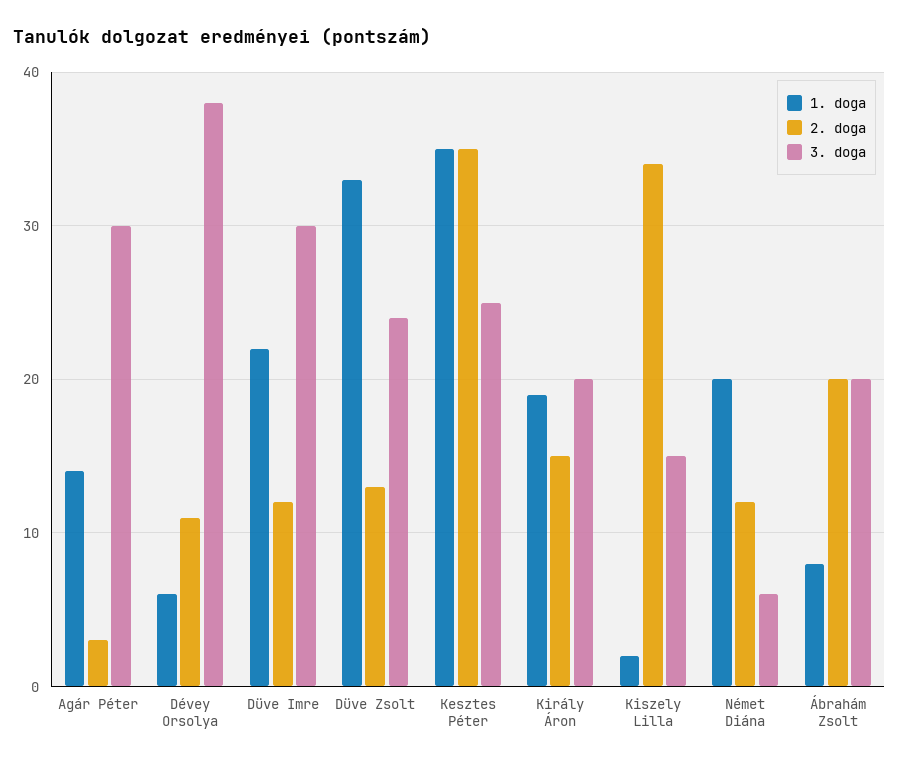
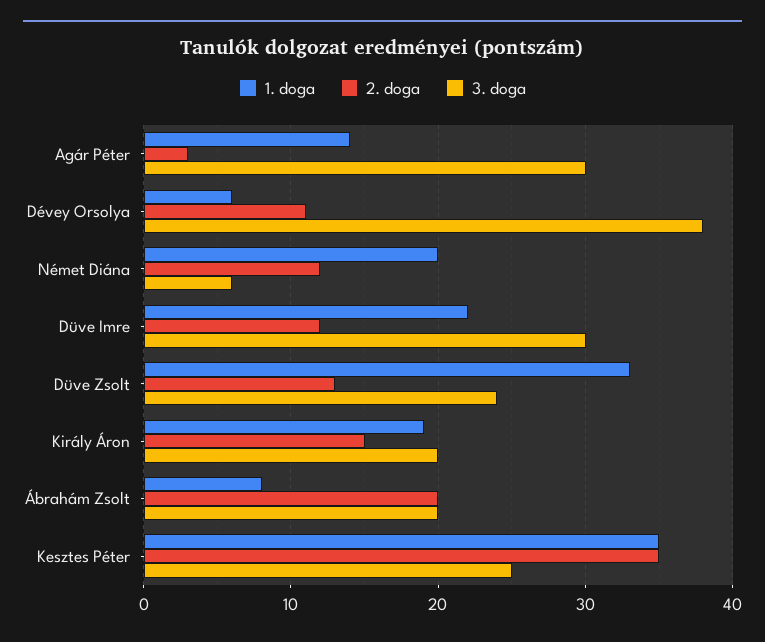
  {
    "1. doga": {
      "Agár Péter": 14,
      "Dévey Orsolya": 6,
      "Düve Imre": 22,
      "Düve Zsolt": 33,
      "Kesztes Péter": 35,
      "Király Áron": 19,
-     "Kiszely Lilla": 2,
      "Német Diána": 20,
      "Ábrahám Zsolt": 8
    },
    "2. doga": {
      "Agár Péter": 3,
      "Dévey Orsolya": 11,
      "Düve Imre": 12,
      "Düve Zsolt": 13,
      "Kesztes Péter": 35,
      "Király Áron": 15,
-     "Kiszely Lilla": 34,
      "Német Diána": 12,
      "Ábrahám Zsolt": 20
    },
    "3. doga": {
      "Agár Péter": 30,
      "Dévey Orsolya": 38,
      "Düve Imre": 30,
      "Düve Zsolt": 24,
      "Kesztes Péter": 25,
      "Király Áron": 20,
-     "Kiszely Lilla": 15,
      "Német Diána": 6,
      "Ábrahám Zsolt": 20
    }
  }

